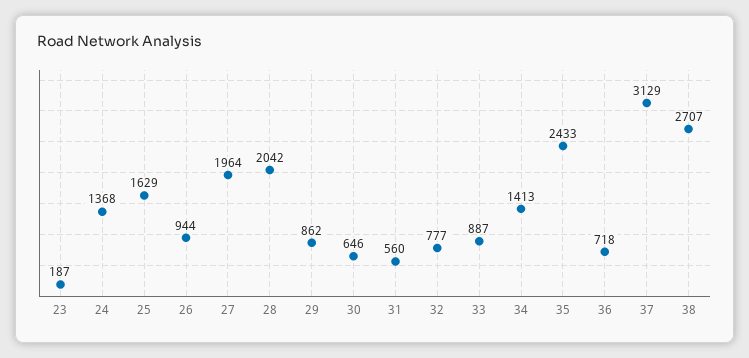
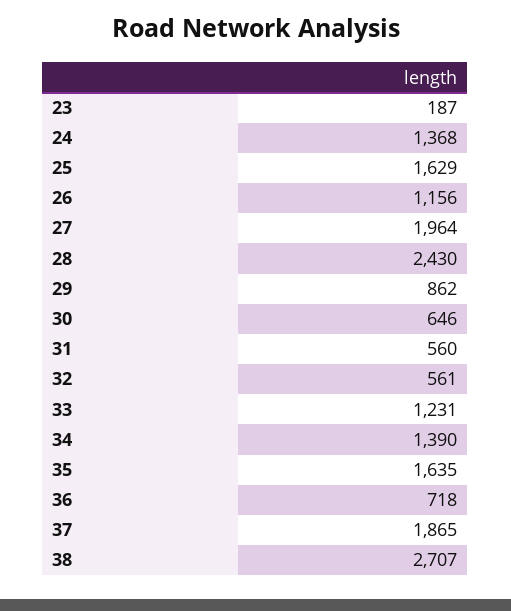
  {
    "23": 187,
    "24": 1368,
    "25": 1629,
-   "26": 944,
+   "26": 1156,
    "27": 1964,
-   "28": 2042,
+   "28": 2430,
    "29": 862,
    "30": 646,
    "31": 560,
-   "32": 777,
+   "32": 561,
-   "33": 887,
+   "33": 1231,
-   "34": 1413,
+   "34": 1390,
-   "35": 2433,
+   "35": 1635,
    "36": 718,
-   "37": 3129,
+   "37": 1865,
    "38": 2707
  }

